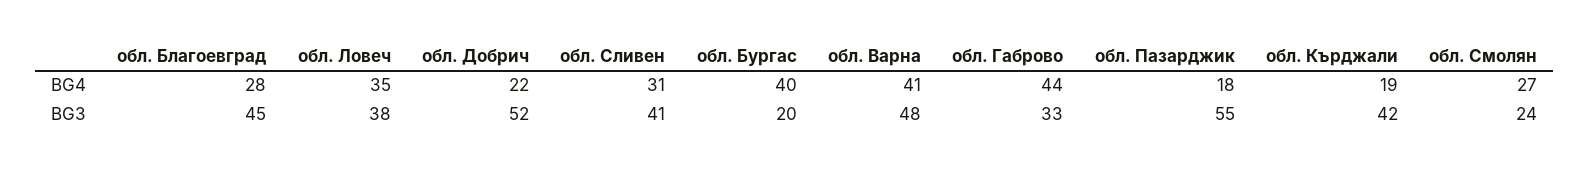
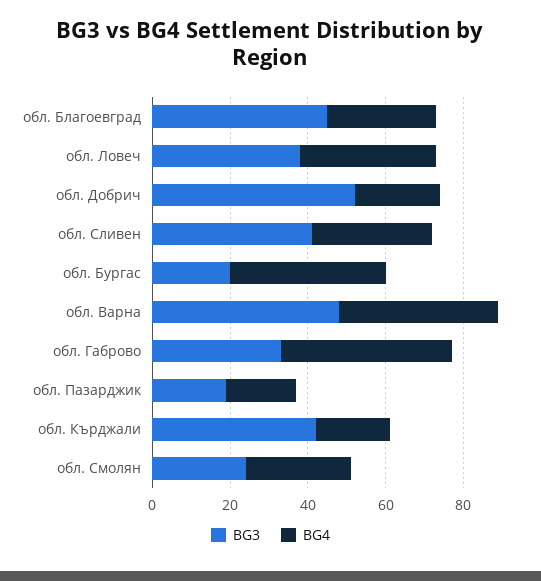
  {
    "BG4": {
      "обл. Благоевград": 28,
      "обл. Ловеч": 35,
      "обл. Добрич": 22,
      "обл. Сливен": 31,
      "обл. Бургас": 40,
      "обл. Варна": 41,
      "обл. Габрово": 44,
      "обл. Пазарджик": 18,
      "обл. Кърджали": 19,
      "обл. Смолян": 27
    },
    "BG3": {
      "обл. Благоевград": 45,
      "обл. Ловеч": 38,
      "обл. Добрич": 52,
      "обл. Сливен": 41,
      "обл. Бургас": 20,
      "обл. Варна": 48,
      "обл. Габрово": 33,
-     "обл. Пазарджик": 55,
+     "обл. Пазарджик": 20,
      "обл. Кърджали": 42,
      "обл. Смолян": 24
    }
  }

